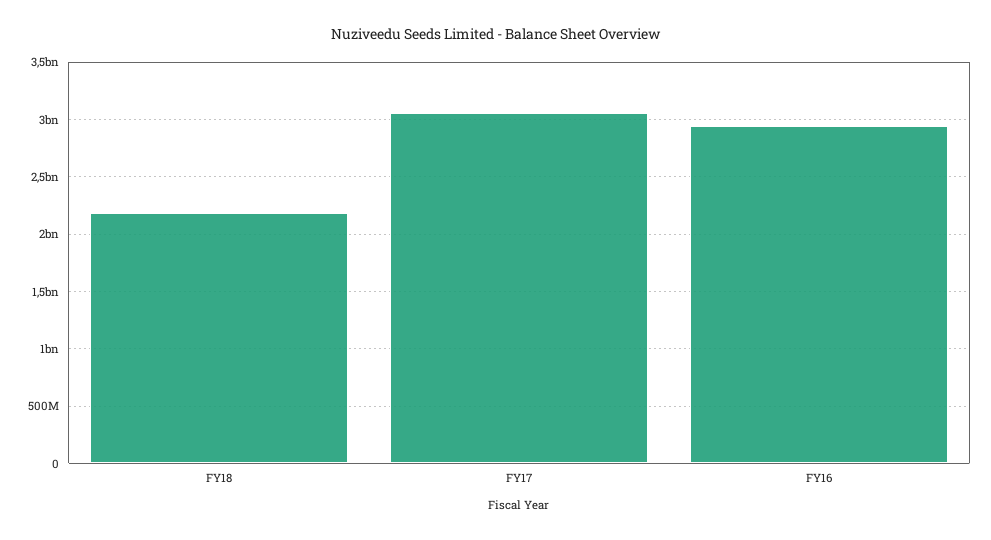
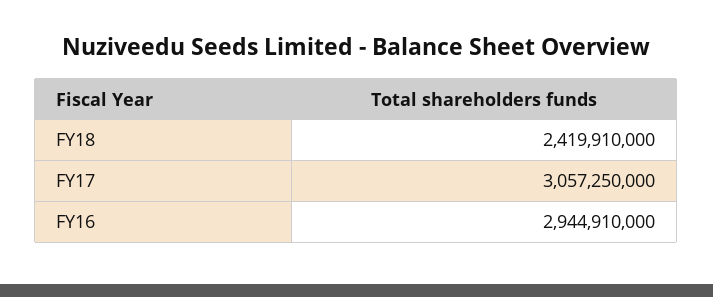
  {
-   "FY18": 2200000000,
+   "FY18": 2419910000,
    "FY17": 3057250000,
    "FY16": 2944910000
  }

